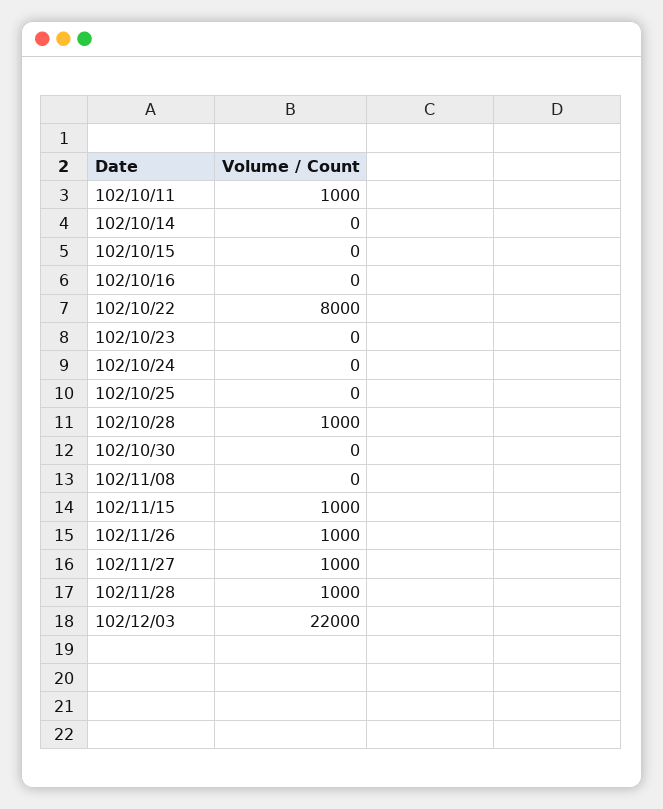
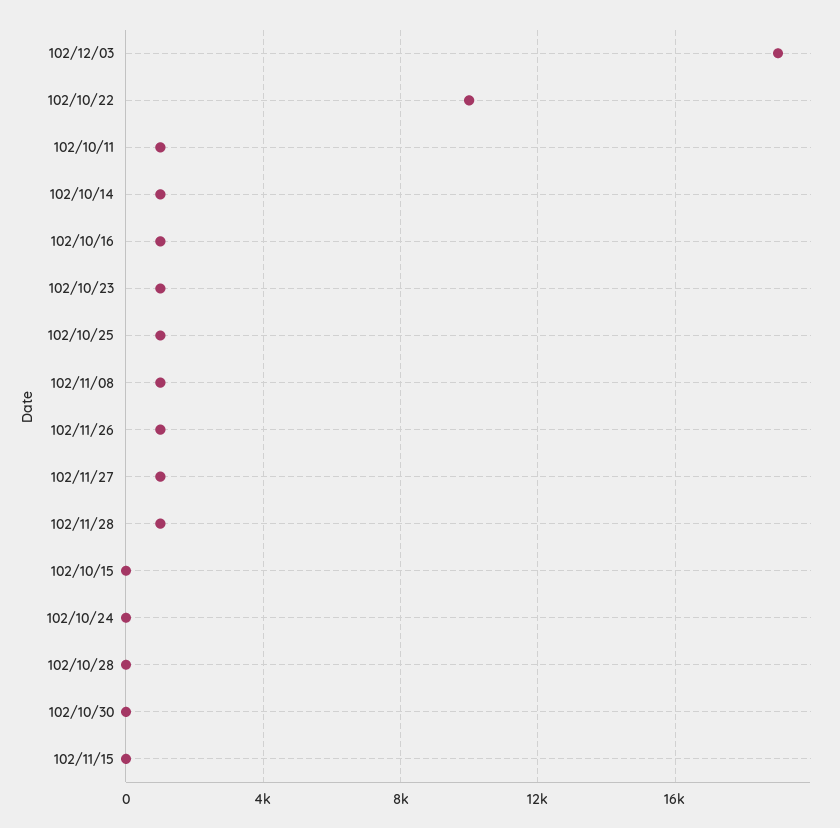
  {
    "102/10/11": 1000,
-   "102/10/14": 0,
+   "102/10/14": 1000,
    "102/10/15": 0,
-   "102/10/16": 0,
+   "102/10/16": 1000,
-   "102/10/22": 8000,
+   "102/10/22": 10000,
-   "102/10/23": 0,
+   "102/10/23": 1000,
    "102/10/24": 0,
-   "102/10/25": 0,
+   "102/10/25": 1000,
-   "102/10/28": 1000,
+   "102/10/28": 0,
    "102/10/30": 0,
-   "102/11/08": 0,
+   "102/11/08": 1000,
-   "102/11/15": 1000,
+   "102/11/15": 0,
    "102/11/26": 1000,
    "102/11/27": 1000,
    "102/11/28": 1000,
-   "102/12/03": 22000
+   "102/12/03": 19000
  }

